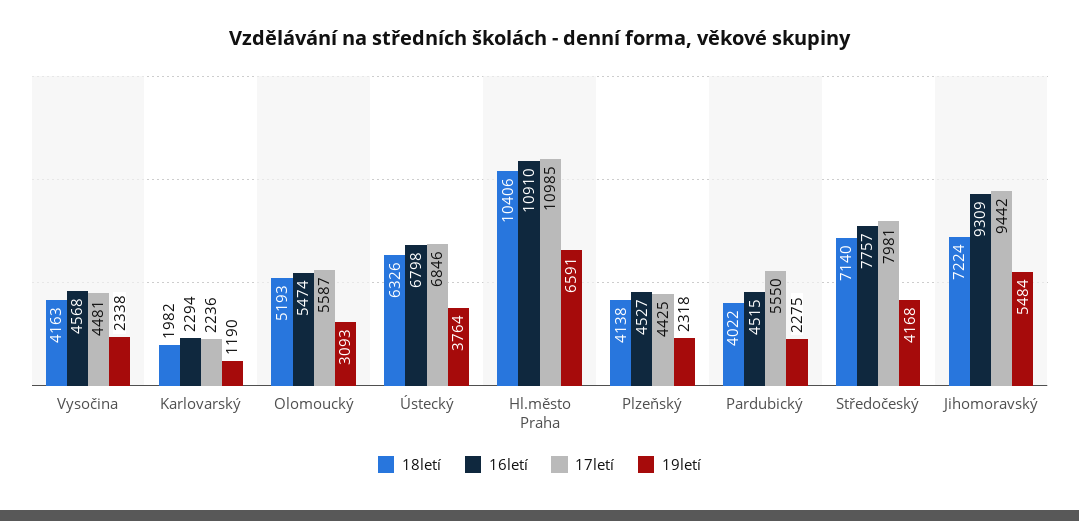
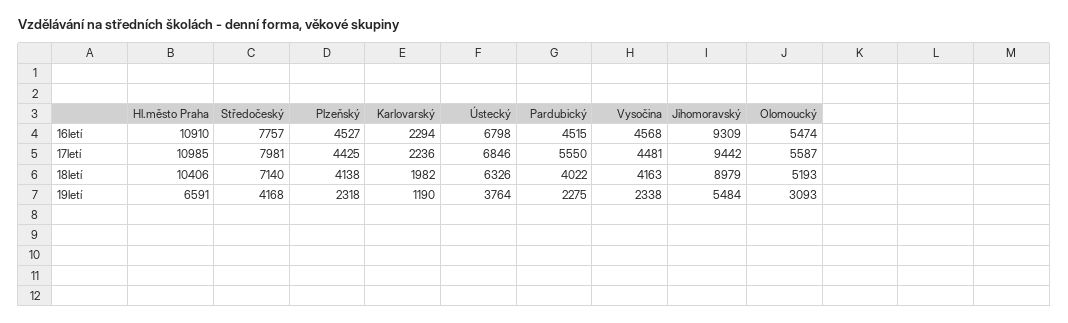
  {
    "18letí": {
      "Vysočina": 4163,
      "Karlovarský": 1982,
      "Olomoucký": 5193,
      "Ústecký": 6326,
      "Hl.město Praha": 10406,
      "Plzeňský": 4138,
      "Pardubický": 4022,
      "Středočeský": 7140,
-     "Jihomoravský": 7224
+     "Jihomoravský": 8979
    },
    "16letí": {
      "Vysočina": 4568,
      "Karlovarský": 2294,
      "Olomoucký": 5474,
      "Ústecký": 6798,
      "Hl.město Praha": 10910,
      "Plzeňský": 4527,
      "Pardubický": 4515,
      "Středočeský": 7757,
      "Jihomoravský": 9309
    },
    "17letí": {
      "Vysočina": 4481,
      "Karlovarský": 2236,
      "Olomoucký": 5587,
      "Ústecký": 6846,
      "Hl.město Praha": 10985,
      "Plzeňský": 4425,
      "Pardubický": 5550,
      "Středočeský": 7981,
      "Jihomoravský": 9442
    },
    "19letí": {
      "Vysočina": 2338,
      "Karlovarský": 1190,
      "Olomoucký": 3093,
      "Ústecký": 3764,
      "Hl.město Praha": 6591,
      "Plzeňský": 2318,
      "Pardubický": 2275,
      "Středočeský": 4168,
      "Jihomoravský": 5484
    }
  }

